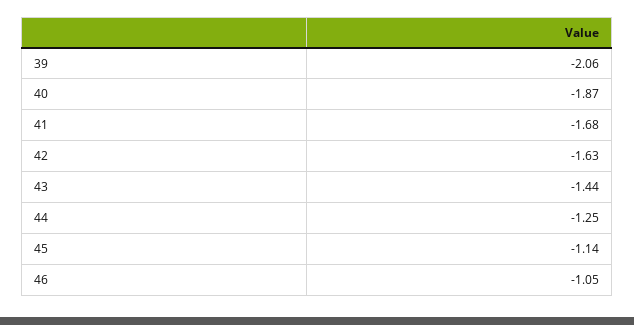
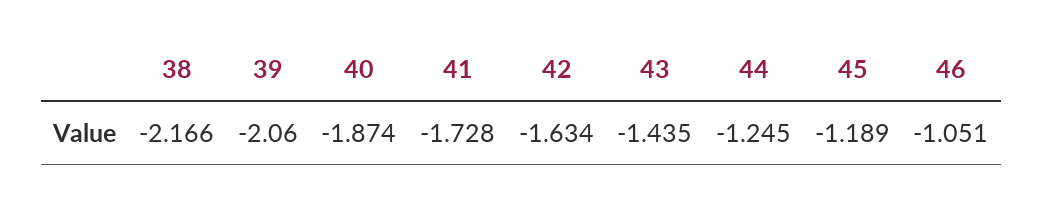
  {
    "39": -2.06,
    "40": -1.874,
-   "41": -1.68,
+   "41": -1.728,
    "42": -1.634,
    "43": -1.435,
    "44": -1.245,
-   "45": -1.14,
+   "45": -1.189,
-   "46": -1.051
+   "46": -1.051,
+   "38": -2.166
  }

